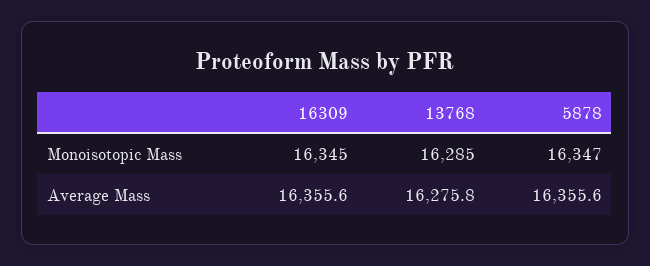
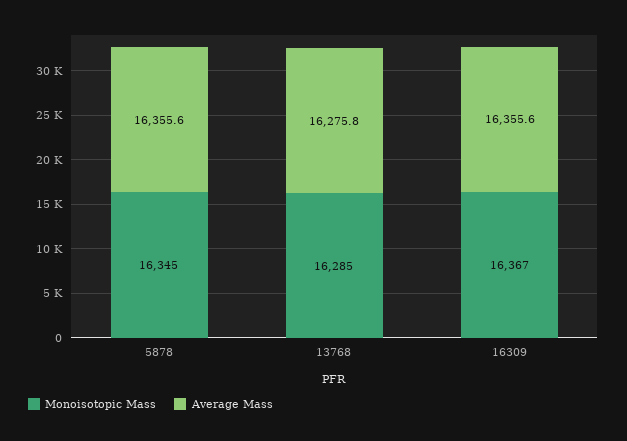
  {
    "Monoisotopic Mass": {
-     "16309": 16345,
+     "16309": 16367,
      "13768": 16285,
-     "5878": 16347
+     "5878": 16345
    },
    "Average Mass": {
      "16309": 16355.6,
      "13768": 16275.8,
      "5878": 16355.6
    }
  }

